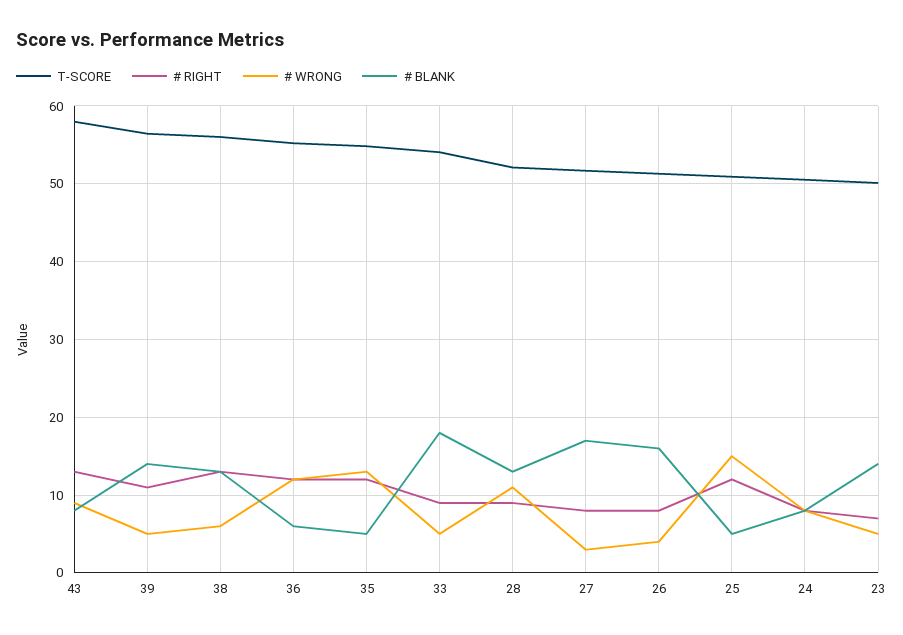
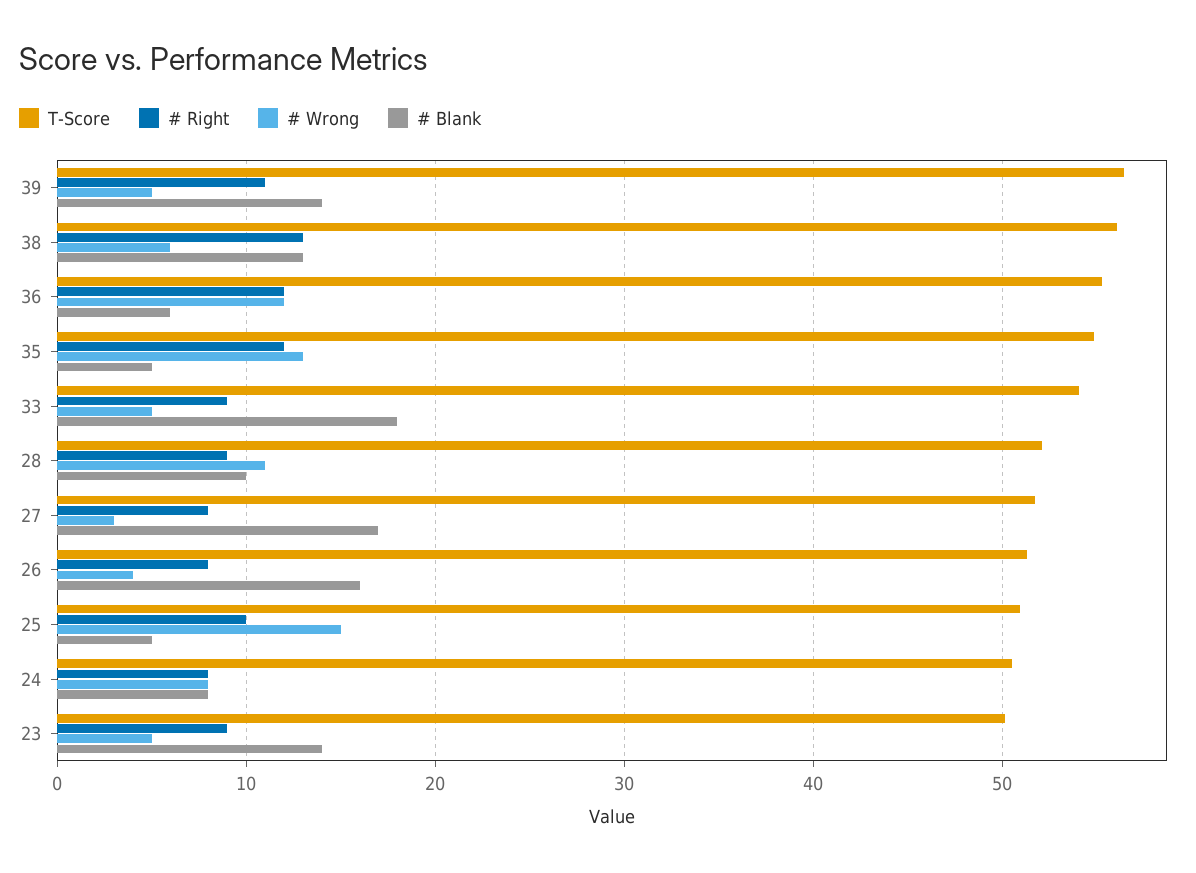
  {
    "T-SCORE": {
-     "43": 58,
      "39": 56,
      "38": 56,
      "36": 55,
      "35": 55,
      "33": 54,
      "28": 52,
      "27": 52,
      "26": 51,
      "25": 51,
      "24": 51,
      "23": 50
    },
    "# RIGHT": {
-     "43": 13,
      "39": 11,
      "38": 13,
      "36": 12,
      "35": 12,
      "33": 9,
      "28": 9,
      "27": 8,
      "26": 8,
-     "25": 12,
+     "25": 10,
      "24": 8,
-     "23": 7
+     "23": 9
    },
    "# WRONG": {
-     "43": 9,
      "39": 5,
      "38": 6,
      "36": 12,
      "35": 13,
      "33": 5,
      "28": 11,
      "27": 3,
      "26": 4,
      "25": 15,
      "24": 8,
      "23": 5
    },
    "# BLANK": {
-     "43": 8,
      "39": 14,
      "38": 13,
      "36": 6,
      "35": 5,
      "33": 18,
-     "28": 13,
+     "28": 10,
      "27": 17,
      "26": 16,
      "25": 5,
      "24": 8,
      "23": 14
    }
  }

